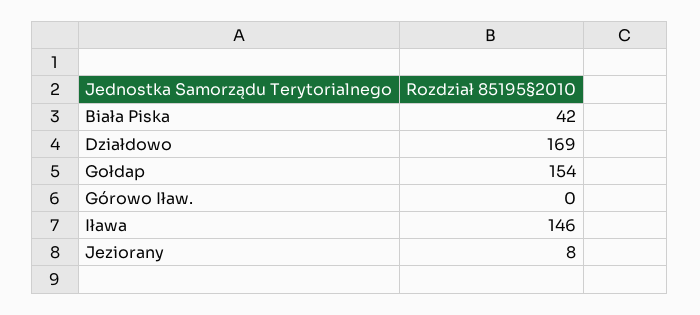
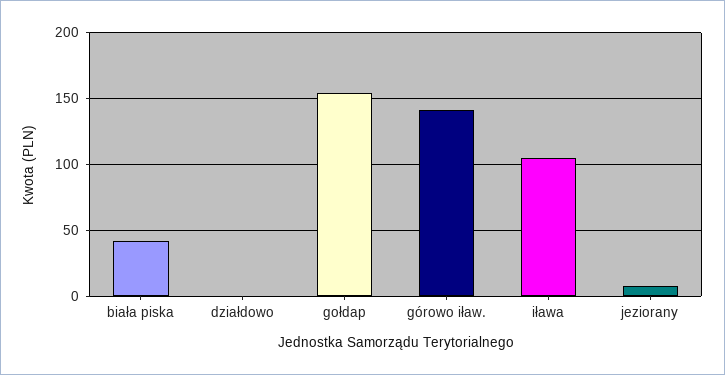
  {
    "Biała Piska": 42,
-   "Działdowo": 169,
+   "Działdowo": 0,
    "Gołdap": 154,
-   "Górowo Iław.": 0,
+   "Górowo Iław.": 140,
-   "Iława": 146,
+   "Iława": 105,
    "Jeziorany": 8
  }

